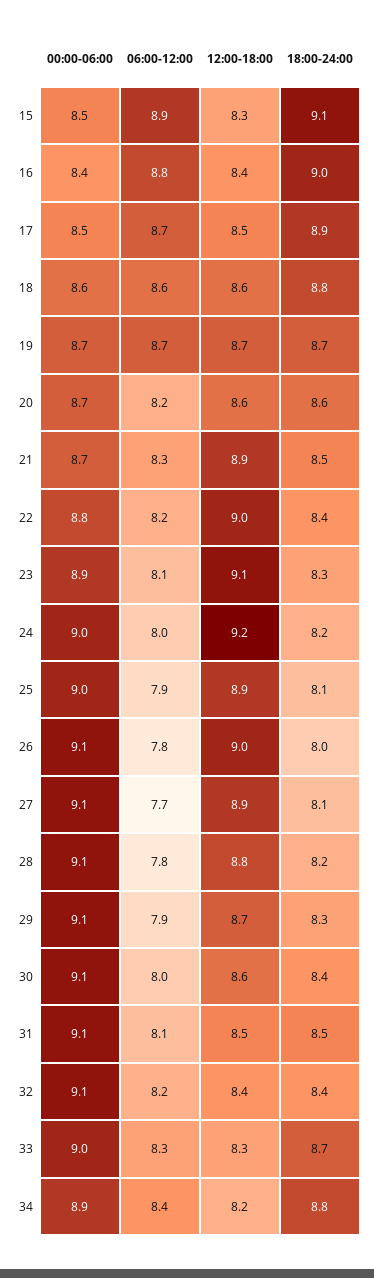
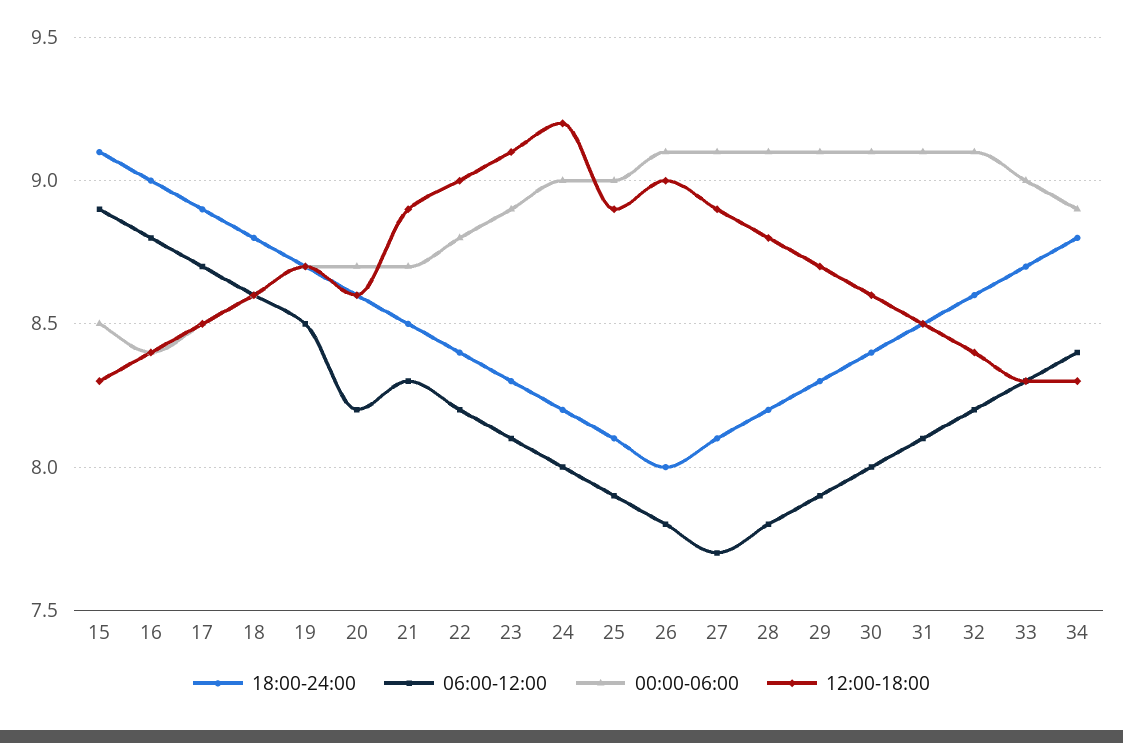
  {
    "00:00-06:00": {
      "15": 8.5,
      "16": 8.4,
      "17": 8.5,
      "18": 8.6,
      "19": 8.7,
      "20": 8.7,
      "21": 8.7,
      "22": 8.8,
      "23": 8.9,
      "24": 9,
      "25": 9,
      "26": 9.1,
      "27": 9.1,
      "28": 9.1,
      "29": 9.1,
      "30": 9.1,
      "31": 9.1,
      "32": 9.1,
      "33": 9,
      "34": 8.9
    },
    "06:00-12:00": {
      "15": 8.9,
      "16": 8.8,
      "17": 8.7,
      "18": 8.6,
-     "19": 8.7,
+     "19": 8.5,
      "20": 8.2,
      "21": 8.3,
      "22": 8.2,
      "23": 8.1,
      "24": 8,
      "25": 7.9,
      "26": 7.8,
      "27": 7.7,
      "28": 7.8,
      "29": 7.9,
      "30": 8,
      "31": 8.1,
      "32": 8.2,
      "33": 8.3,
      "34": 8.4
    },
    "12:00-18:00": {
      "15": 8.3,
      "16": 8.4,
      "17": 8.5,
      "18": 8.6,
      "19": 8.7,
      "20": 8.6,
      "21": 8.9,
      "22": 9,
      "23": 9.1,
      "24": 9.2,
      "25": 8.9,
      "26": 9,
      "27": 8.9,
      "28": 8.8,
      "29": 8.7,
      "30": 8.6,
      "31": 8.5,
      "32": 8.4,
      "33": 8.3,
-     "34": 8.2
+     "34": 8.3
    },
    "18:00-24:00": {
      "15": 9.1,
      "16": 9,
      "17": 8.9,
      "18": 8.8,
      "19": 8.7,
      "20": 8.6,
      "21": 8.5,
      "22": 8.4,
      "23": 8.3,
      "24": 8.2,
      "25": 8.1,
      "26": 8,
      "27": 8.1,
      "28": 8.2,
      "29": 8.3,
      "30": 8.4,
      "31": 8.5,
-     "32": 8.4,
+     "32": 8.6,
      "33": 8.7,
      "34": 8.8
    }
  }

